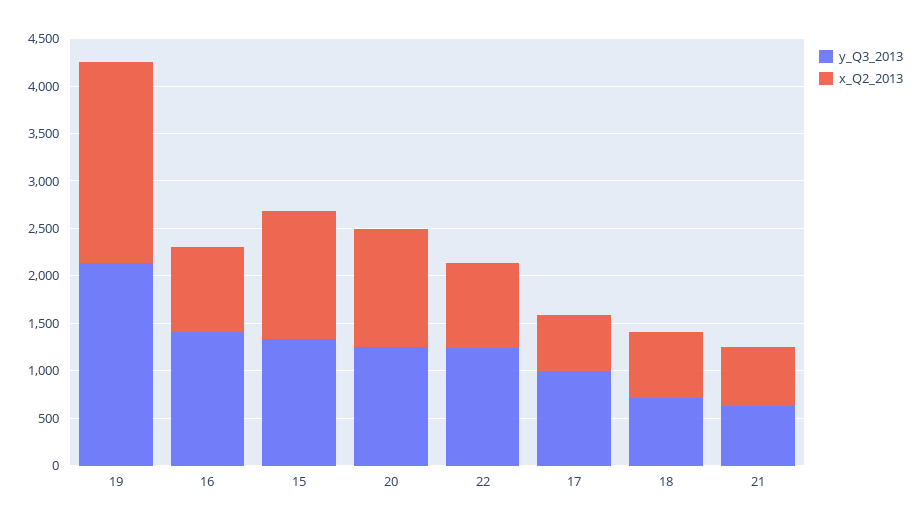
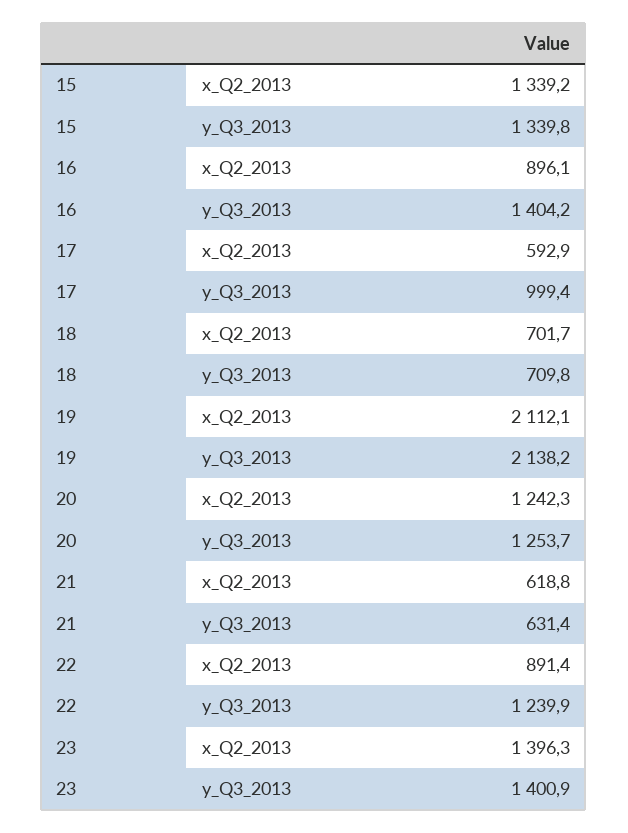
  {
    "y_Q3_2013": {
      "19": 2138.2,
      "16": 1404.2,
      "15": 1339.8,
      "20": 1253.7,
      "22": 1239.9,
      "17": 999.4,
      "18": 709.8,
-     "21": 631.4
+     "21": 631.4,
+     "23": 1400.9
    },
    "x_Q2_2013": {
      "19": 2112.1,
      "16": 896.1,
      "15": 1339.2,
      "20": 1242.3,
      "22": 891.4,
      "17": 592.9,
      "18": 701.7,
-     "21": 618.8
+     "21": 618.8,
+     "23": 1396.3
    }
  }

